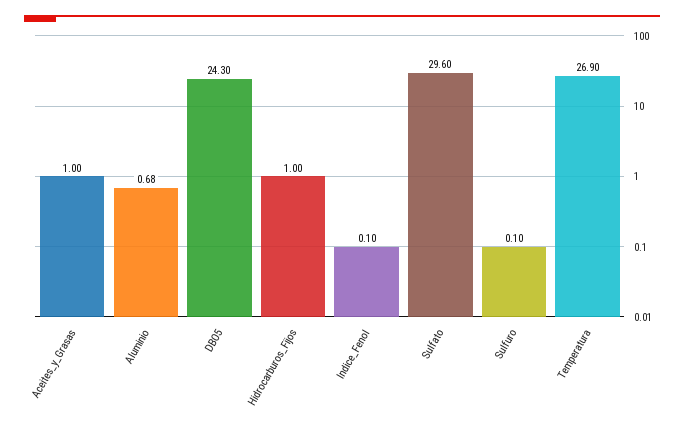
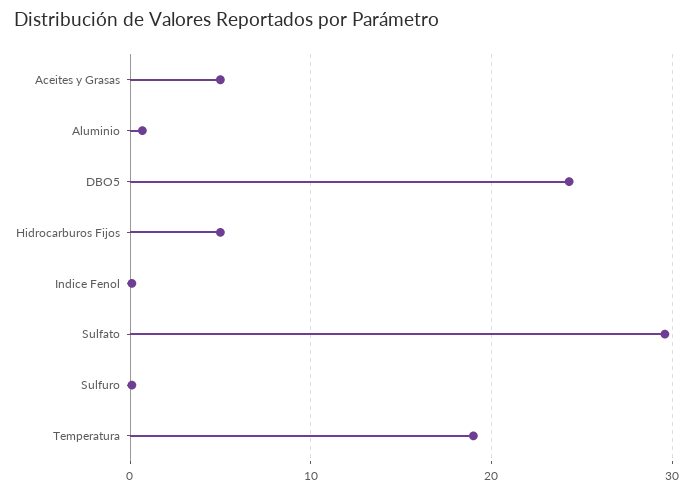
  {
-   "Aceites_y_Grasas": 1,
+   "Aceites_y_Grasas": 5,
    "Aluminio": 0.68,
    "DBO5": 24.3,
-   "Hidrocarburos_Fijos": 1,
+   "Hidrocarburos_Fijos": 5,
    "Indice_Fenol": 0.1,
    "Sulfato": 29.6,
    "Sulfuro": 0.1,
-   "Temperatura": 26.9
+   "Temperatura": 19
  }

